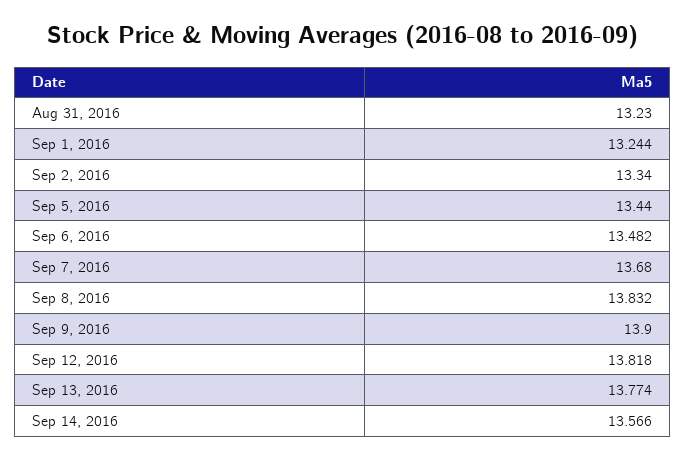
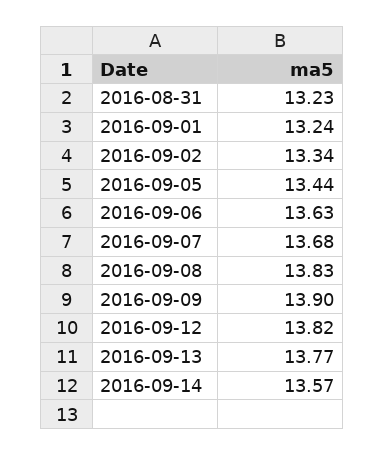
  {
    "Aug 31, 2016": 13.23,
    "Sep 1, 2016": 13.244,
    "Sep 2, 2016": 13.34,
    "Sep 5, 2016": 13.44,
-   "Sep 6, 2016": 13.482,
+   "Sep 6, 2016": 13.63,
    "Sep 7, 2016": 13.68,
    "Sep 8, 2016": 13.832,
    "Sep 9, 2016": 13.9,
    "Sep 12, 2016": 13.818,
    "Sep 13, 2016": 13.774,
    "Sep 14, 2016": 13.566
  }

